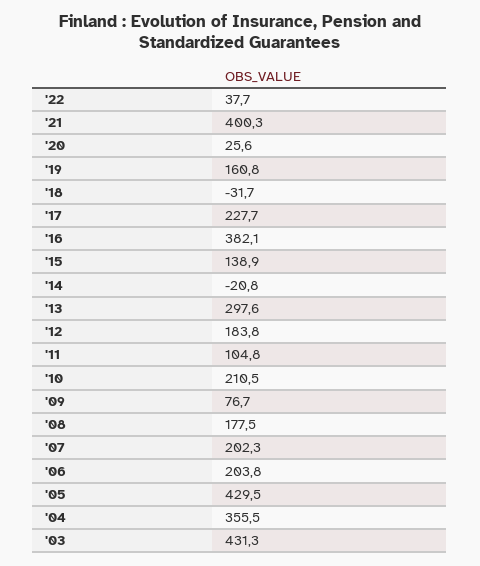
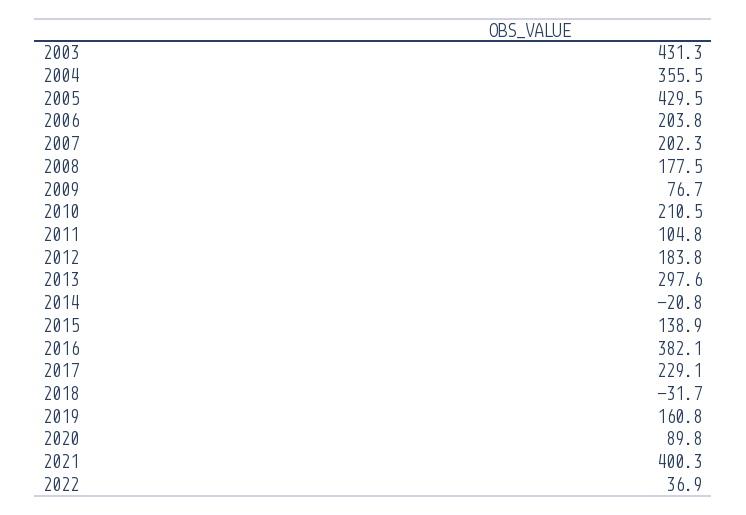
  {
-   "'22": 37.7,
+   "'22": 36.9,
    "'21": 400.3,
-   "'20": 25.6,
+   "'20": 89.8,
    "'19": 160.8,
    "'18": -31.7,
-   "'17": 227.7,
+   "'17": 229.1,
    "'16": 382.1,
    "'15": 138.9,
    "'14": -20.8,
    "'13": 297.6,
    "'12": 183.8,
    "'11": 104.8,
    "'10": 210.5,
    "'09": 76.7,
    "'08": 177.5,
    "'07": 202.3,
    "'06": 203.8,
    "'05": 429.5,
    "'04": 355.5,
    "'03": 431.3
  }

